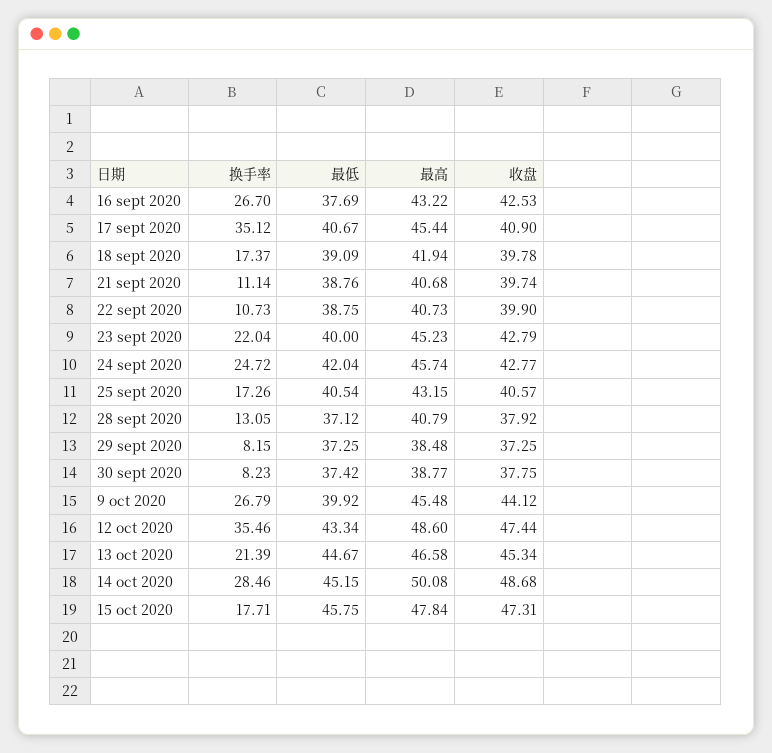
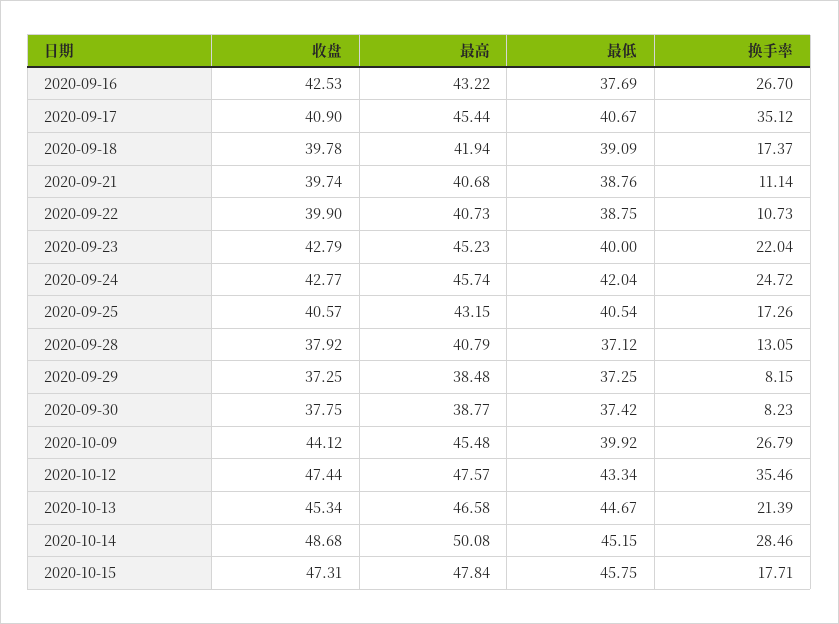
  {
    "换手率": {
      "16 sept 2020": 26.7,
      "17 sept 2020": 35.12,
      "18 sept 2020": 17.37,
      "21 sept 2020": 11.14,
      "22 sept 2020": 10.73,
      "23 sept 2020": 22.04,
      "24 sept 2020": 24.72,
      "25 sept 2020": 17.26,
      "28 sept 2020": 13.05,
      "29 sept 2020": 8.15,
      "30 sept 2020": 8.23,
      "9 oct 2020": 26.79,
      "12 oct 2020": 35.46,
      "13 oct 2020": 21.39,
      "14 oct 2020": 28.46,
      "15 oct 2020": 17.71
    },
    "最低": {
      "16 sept 2020": 37.69,
      "17 sept 2020": 40.67,
      "18 sept 2020": 39.09,
      "21 sept 2020": 38.76,
      "22 sept 2020": 38.75,
      "23 sept 2020": 40,
      "24 sept 2020": 42.04,
      "25 sept 2020": 40.54,
      "28 sept 2020": 37.12,
      "29 sept 2020": 37.25,
      "30 sept 2020": 37.42,
      "9 oct 2020": 39.92,
      "12 oct 2020": 43.34,
      "13 oct 2020": 44.67,
      "14 oct 2020": 45.15,
      "15 oct 2020": 45.75
    },
    "最高": {
      "16 sept 2020": 43.22,
      "17 sept 2020": 45.44,
      "18 sept 2020": 41.94,
      "21 sept 2020": 40.68,
      "22 sept 2020": 40.73,
      "23 sept 2020": 45.23,
      "24 sept 2020": 45.74,
      "25 sept 2020": 43.15,
      "28 sept 2020": 40.79,
      "29 sept 2020": 38.48,
      "30 sept 2020": 38.77,
      "9 oct 2020": 45.48,
-     "12 oct 2020": 48.6,
+     "12 oct 2020": 47.57,
      "13 oct 2020": 46.58,
      "14 oct 2020": 50.08,
      "15 oct 2020": 47.84
    },
    "收盘": {
      "16 sept 2020": 42.53,
      "17 sept 2020": 40.9,
      "18 sept 2020": 39.78,
      "21 sept 2020": 39.74,
      "22 sept 2020": 39.9,
      "23 sept 2020": 42.79,
      "24 sept 2020": 42.77,
      "25 sept 2020": 40.57,
      "28 sept 2020": 37.92,
      "29 sept 2020": 37.25,
      "30 sept 2020": 37.75,
      "9 oct 2020": 44.12,
      "12 oct 2020": 47.44,
      "13 oct 2020": 45.34,
      "14 oct 2020": 48.68,
      "15 oct 2020": 47.31
    }
  }

